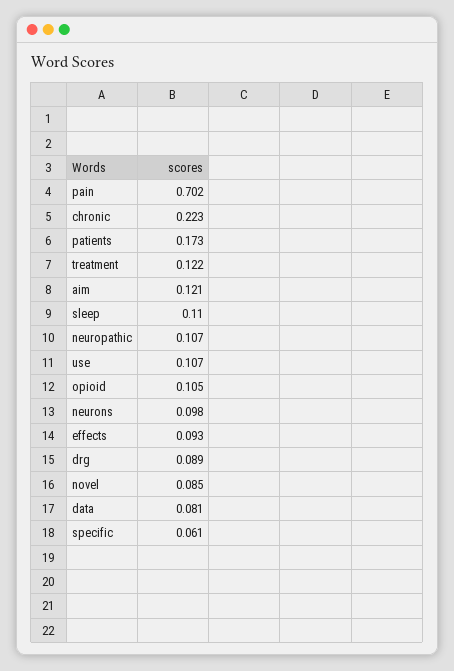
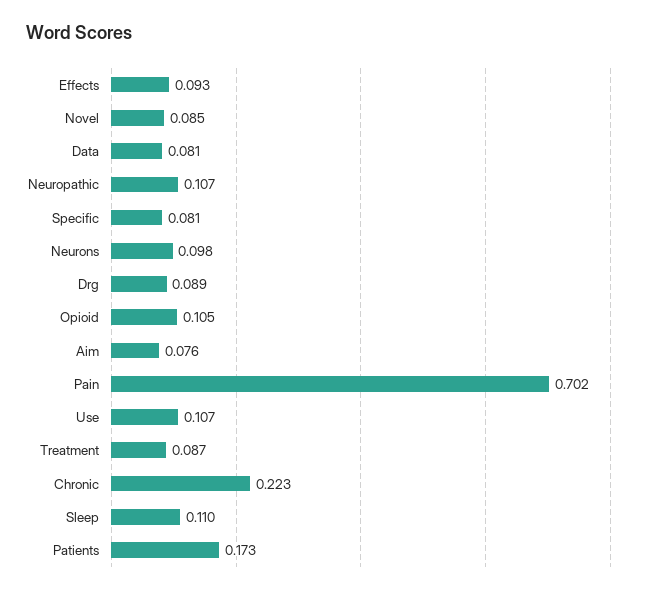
  {
    "pain": 0.702,
    "chronic": 0.223,
    "patients": 0.173,
-   "treatment": 0.122,
+   "treatment": 0.087,
-   "aim": 0.121,
+   "aim": 0.076,
    "sleep": 0.11,
    "neuropathic": 0.107,
    "use": 0.107,
    "opioid": 0.105,
    "neurons": 0.098,
    "effects": 0.093,
    "drg": 0.089,
    "novel": 0.085,
    "data": 0.081,
-   "specific": 0.061
+   "specific": 0.081
  }

